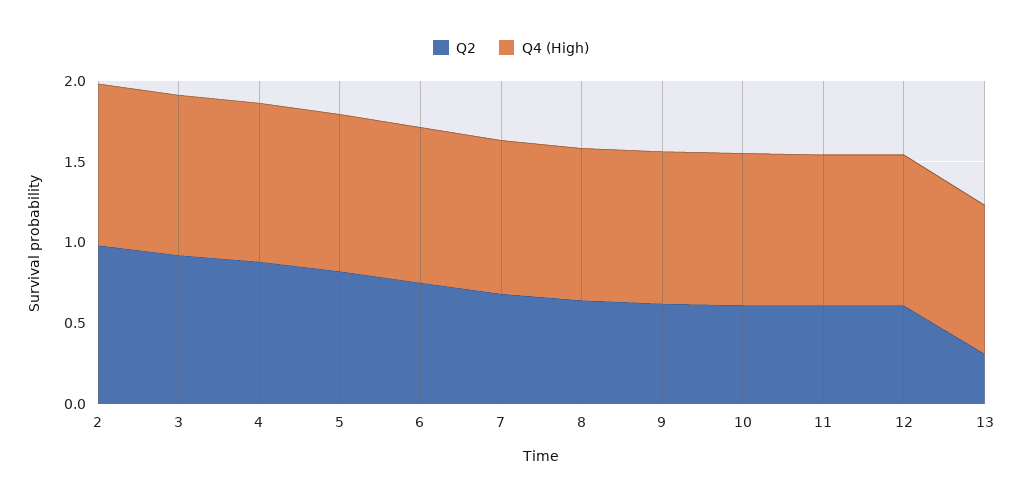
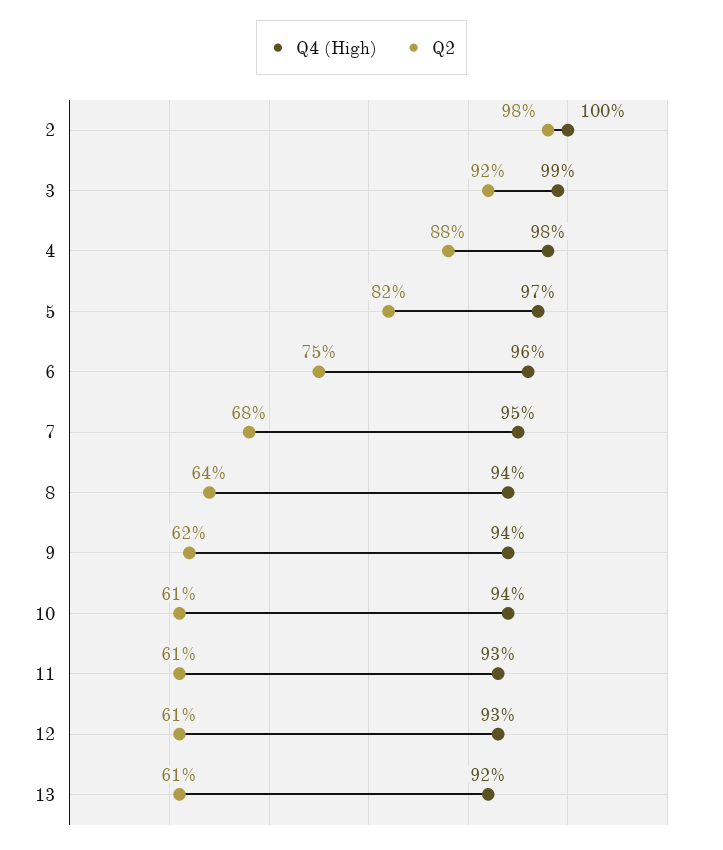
  {
    "Q2": {
      "2": 0.98,
      "3": 0.92,
      "4": 0.88,
      "5": 0.82,
      "6": 0.75,
      "7": 0.68,
      "8": 0.64,
      "9": 0.62,
      "10": 0.61,
      "11": 0.61,
      "12": 0.61,
-     "13": 0.3
+     "13": 0.61
    },
    "Q4 (High)": {
      "2": 1,
      "3": 0.99,
      "4": 0.98,
      "5": 0.97,
      "6": 0.96,
      "7": 0.95,
      "8": 0.94,
      "9": 0.94,
      "10": 0.94,
      "11": 0.93,
      "12": 0.93,
      "13": 0.92
    }
  }

